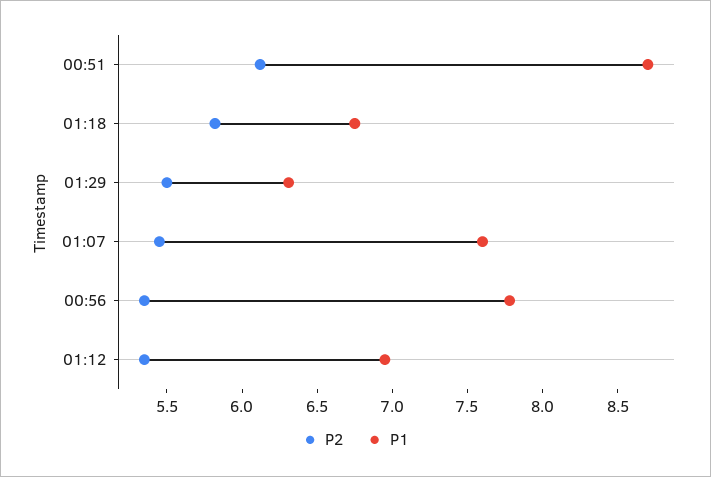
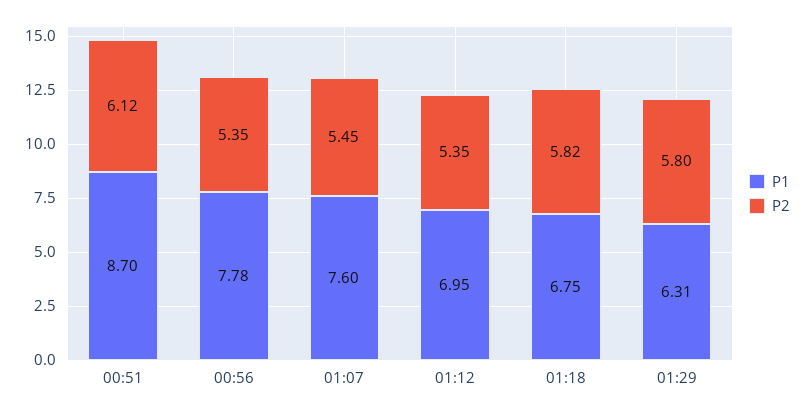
  {
    "P2": {
      "00:51": 6.12,
      "01:18": 5.82,
-     "01:29": 5.5,
+     "01:29": 5.8,
      "01:07": 5.45,
      "00:56": 5.35,
      "01:12": 5.35
    },
    "P1": {
      "00:51": 8.7,
      "01:18": 6.75,
      "01:29": 6.31,
      "01:07": 7.6,
      "00:56": 7.78,
      "01:12": 6.95
    }
  }

